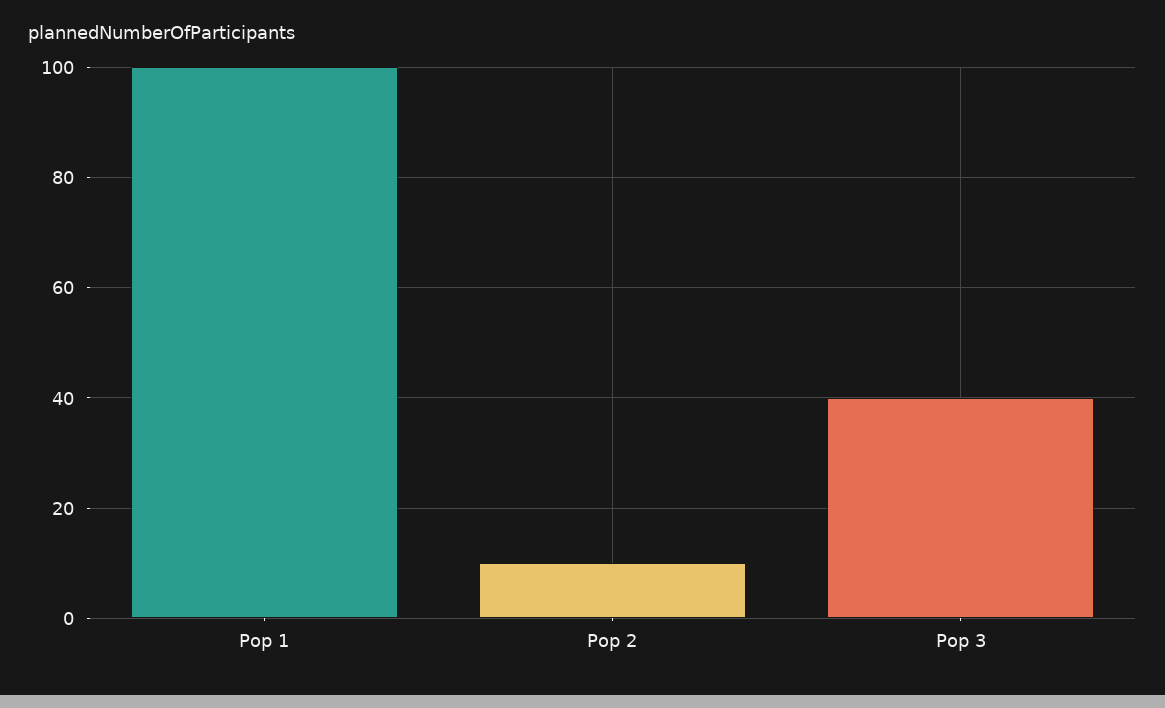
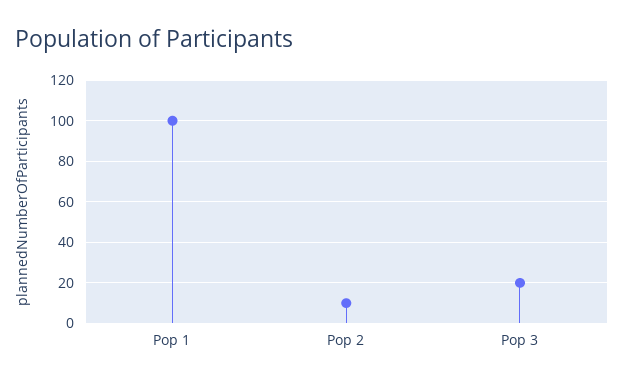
  {
    "Pop 1": 100,
    "Pop 2": 10,
-   "Pop 3": 40
+   "Pop 3": 20
  }

